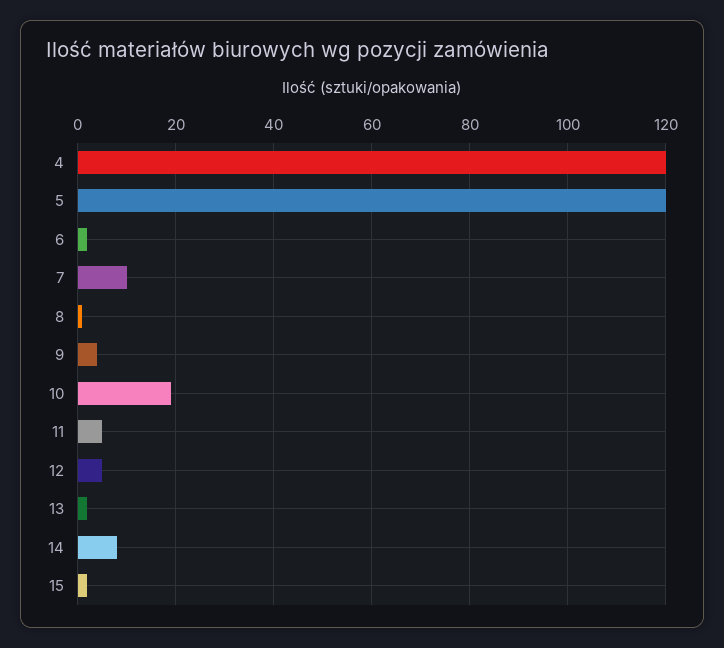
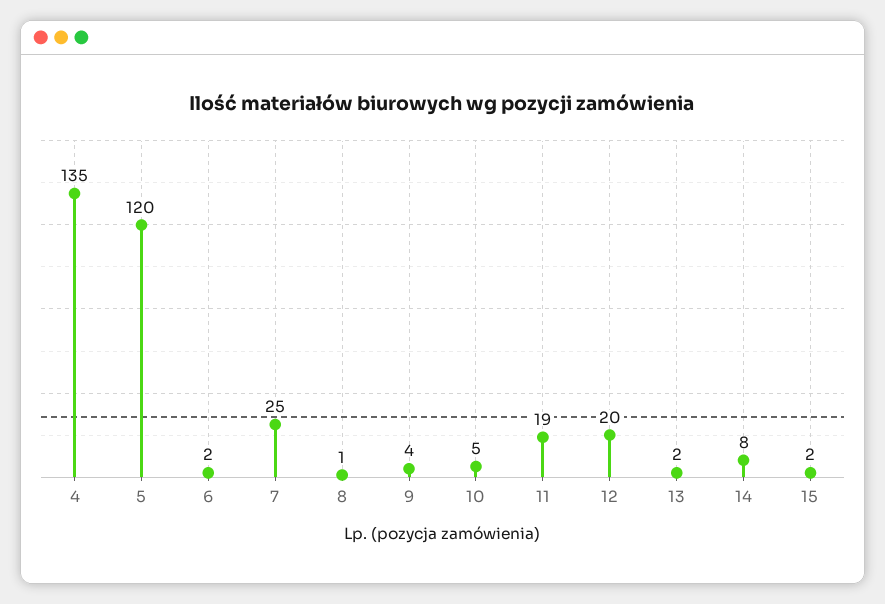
  {
-   "4": 120,
+   "4": 135,
    "5": 120,
    "6": 2,
-   "7": 10,
+   "7": 25,
    "8": 1,
    "9": 4,
-   "10": 20,
+   "10": 5,
-   "11": 5,
+   "11": 19,
-   "12": 5,
+   "12": 20,
    "13": 2,
    "14": 8,
    "15": 2
  }

